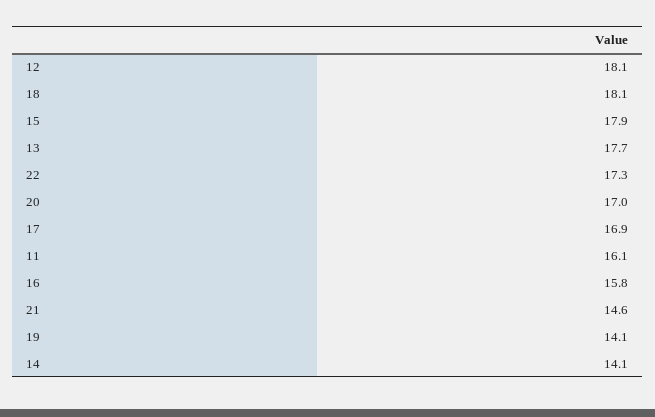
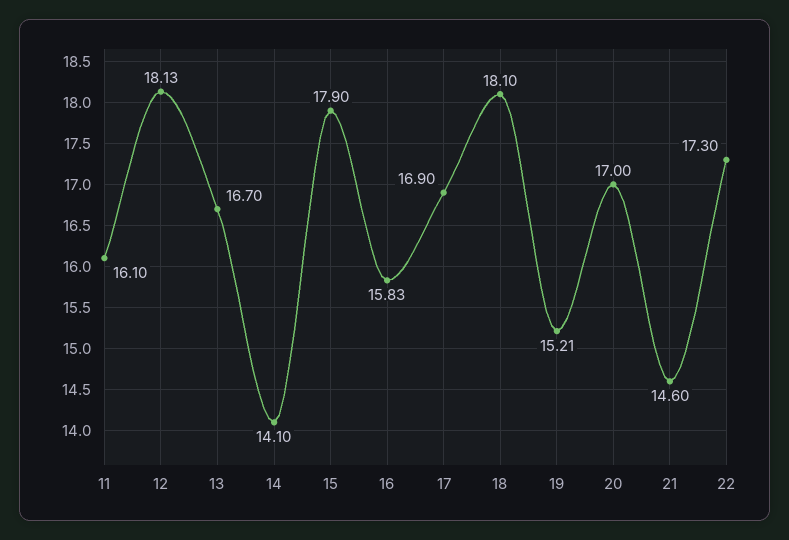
  {
    "12": 18.13,
    "18": 18.1,
    "15": 17.9,
-   "13": 17.7,
+   "13": 16.7,
    "22": 17.3,
    "20": 17,
    "17": 16.9,
    "11": 16.1,
    "16": 15.83,
    "21": 14.6,
-   "19": 14.1,
+   "19": 15.21,
    "14": 14.1
  }

